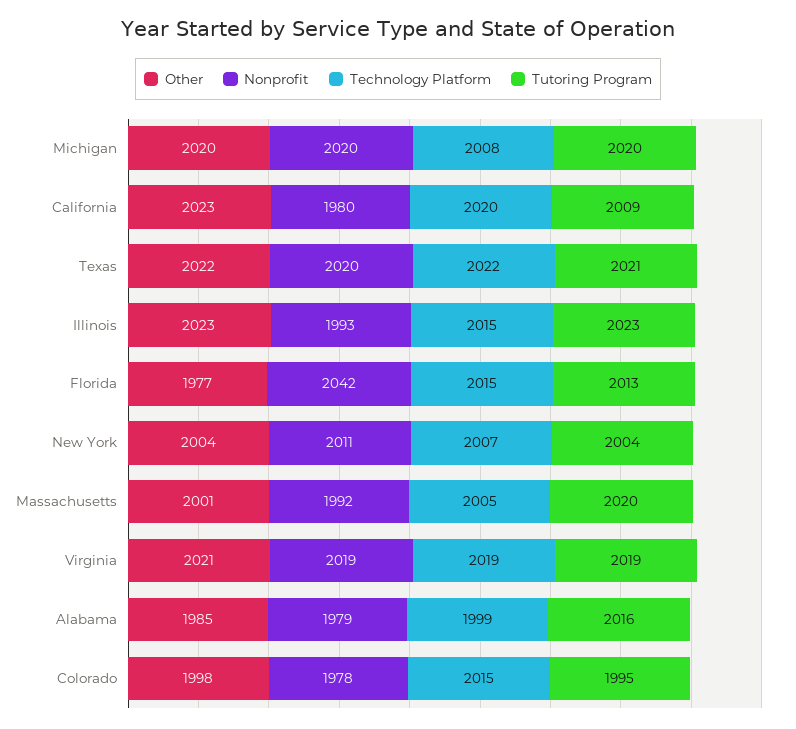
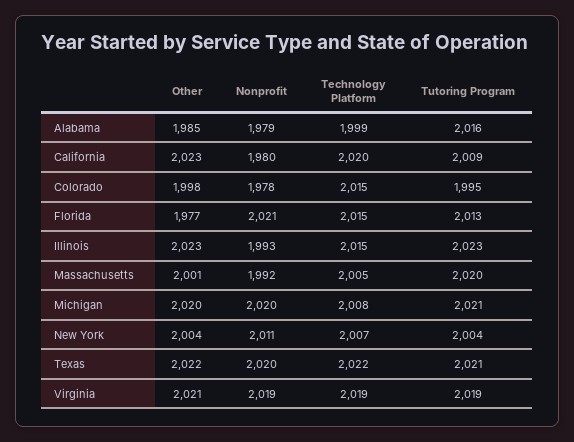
  {
    "Other": {
      "Michigan": 2020,
      "California": 2023,
      "Texas": 2022,
      "Illinois": 2023,
      "Florida": 1977,
      "New York": 2004,
      "Massachusetts": 2001,
      "Virginia": 2021,
      "Alabama": 1985,
      "Colorado": 1998
    },
    "Nonprofit": {
      "Michigan": 2020,
      "California": 1980,
      "Texas": 2020,
      "Illinois": 1993,
-     "Florida": 2042,
+     "Florida": 2021,
      "New York": 2011,
      "Massachusetts": 1992,
      "Virginia": 2019,
      "Alabama": 1979,
      "Colorado": 1978
    },
    "Technology Platform": {
      "Michigan": 2008,
      "California": 2020,
      "Texas": 2022,
      "Illinois": 2015,
      "Florida": 2015,
      "New York": 2007,
      "Massachusetts": 2005,
      "Virginia": 2019,
      "Alabama": 1999,
      "Colorado": 2015
    },
    "Tutoring Program": {
-     "Michigan": 2020,
+     "Michigan": 2021,
      "California": 2009,
      "Texas": 2021,
      "Illinois": 2023,
      "Florida": 2013,
      "New York": 2004,
      "Massachusetts": 2020,
      "Virginia": 2019,
      "Alabama": 2016,
      "Colorado": 1995
    }
  }

